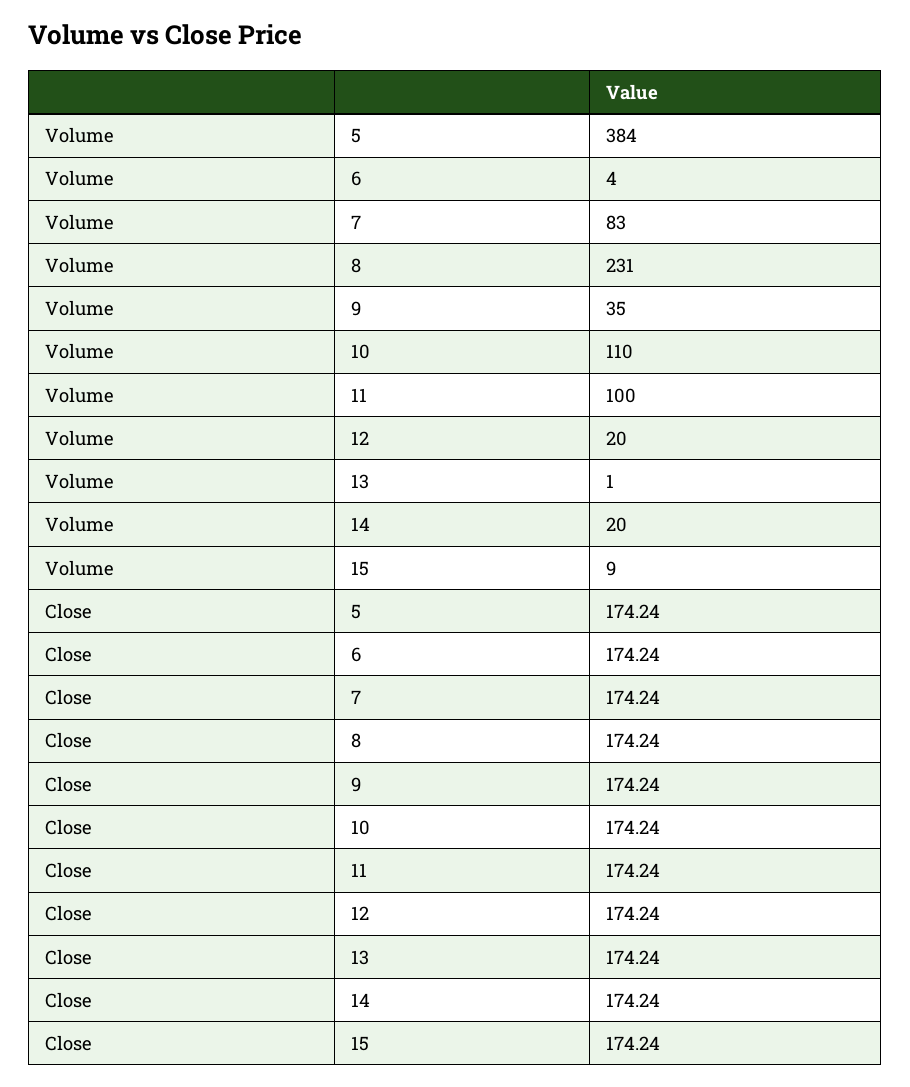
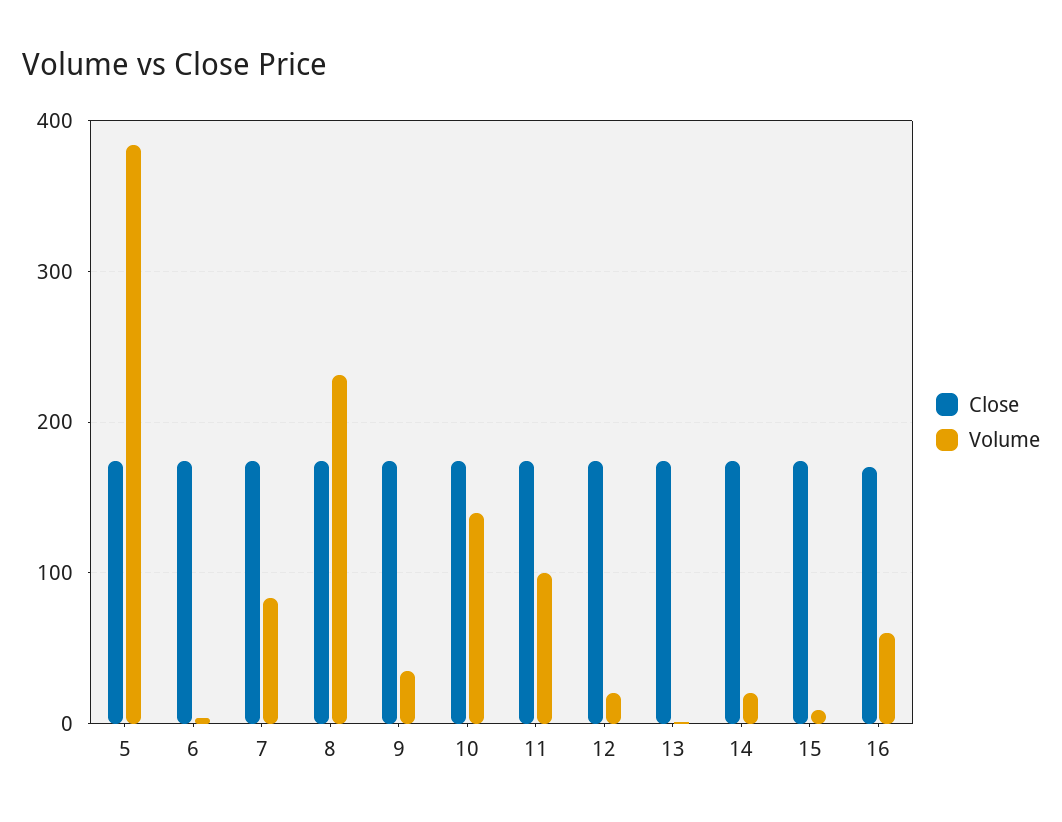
  {
    "Volume": {
      "5": 384,
      "6": 4,
      "7": 83,
      "8": 231,
      "9": 35,
-     "10": 110,
+     "10": 140,
      "11": 100,
      "12": 20,
      "13": 1,
      "14": 20,
-     "15": 9
+     "15": 9,
+     "16": 60
    },
    "Close": {
      "5": 174.24,
      "6": 174.24,
      "7": 174.24,
      "8": 174.24,
      "9": 174.24,
      "10": 174.24,
      "11": 174.24,
      "12": 174.24,
      "13": 174.24,
      "14": 174.24,
-     "15": 174.24
+     "15": 174.24,
+     "16": 170
    }
  }

